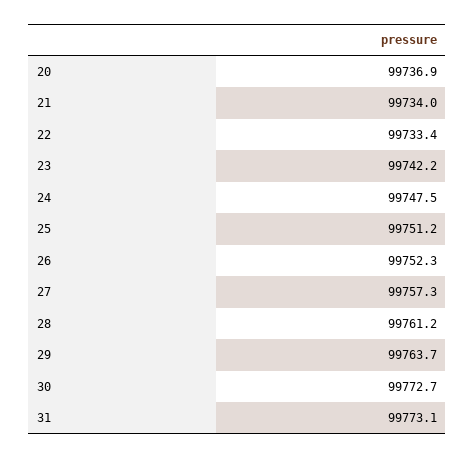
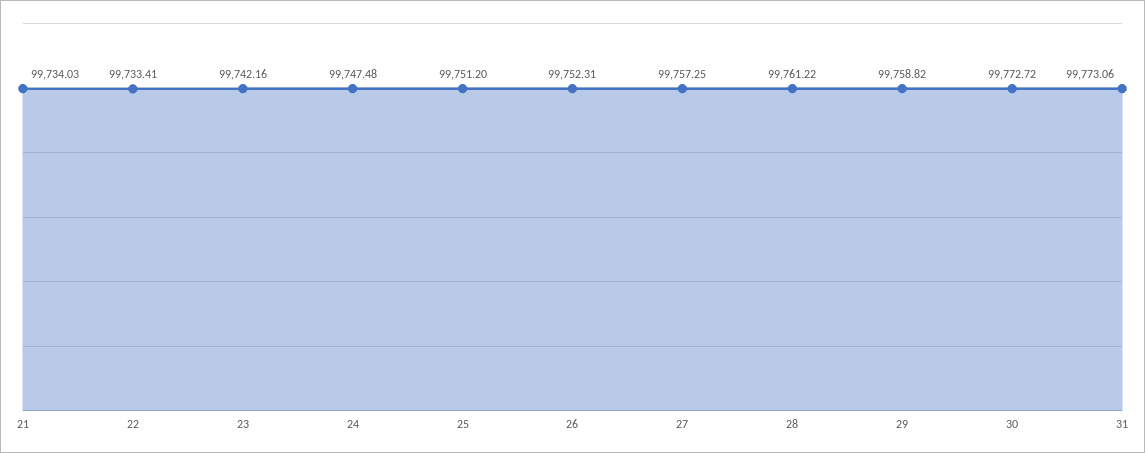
  {
-   "20": 99736.9,
    "21": 99734.03,
    "22": 99733.41,
    "23": 99742.16,
    "24": 99747.48,
    "25": 99751.2,
    "26": 99752.31,
    "27": 99757.25,
    "28": 99761.22,
-   "29": 99763.7,
+   "29": 99758.82,
    "30": 99772.72,
    "31": 99773.06
  }

